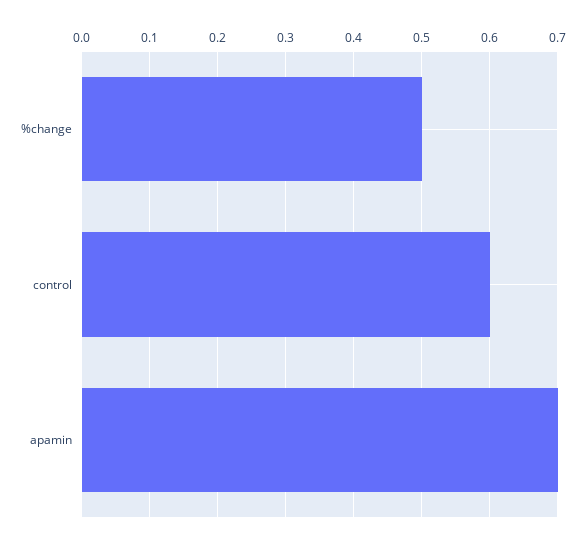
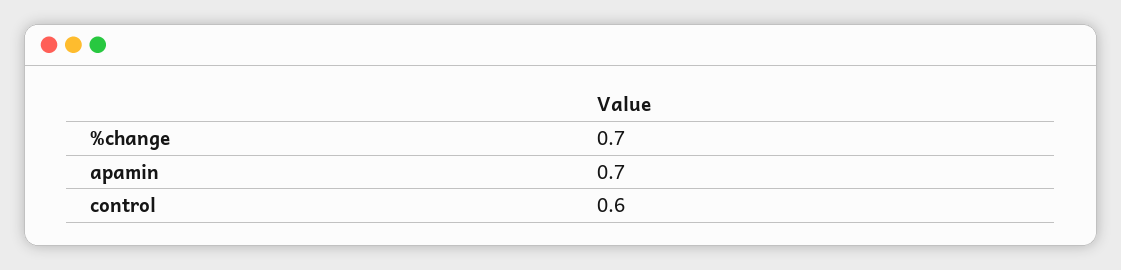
  {
-   "%change": 0.5,
+   "%change": 0.7,
    "control": 0.6,
    "apamin": 0.7
  }

